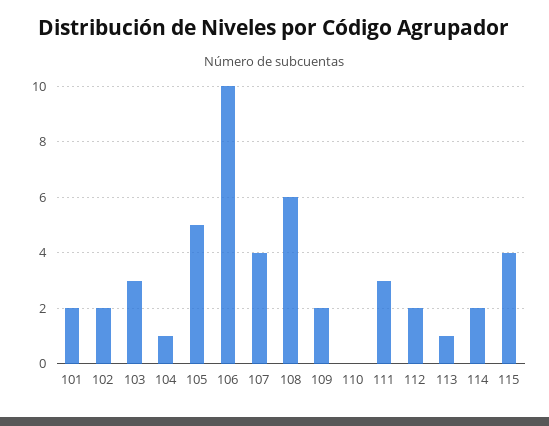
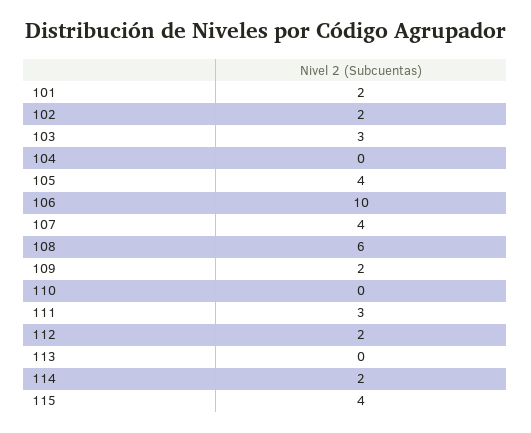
  {
    "101": 2,
    "102": 2,
    "103": 3,
-   "104": 1,
+   "104": 0,
-   "105": 5,
+   "105": 4,
    "106": 10,
    "107": 4,
    "108": 6,
    "109": 2,
    "110": 0,
    "111": 3,
    "112": 2,
-   "113": 1,
+   "113": 0,
    "114": 2,
    "115": 4
  }

